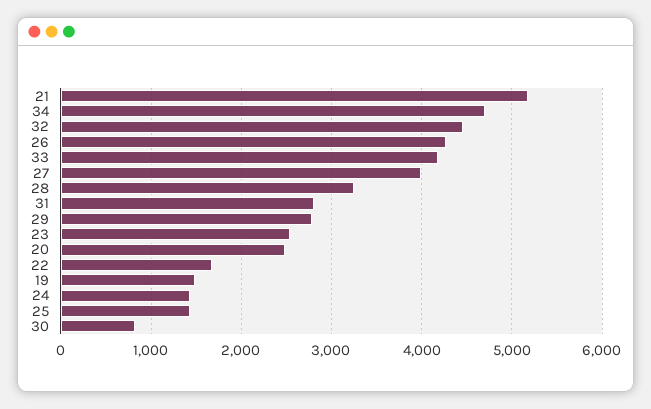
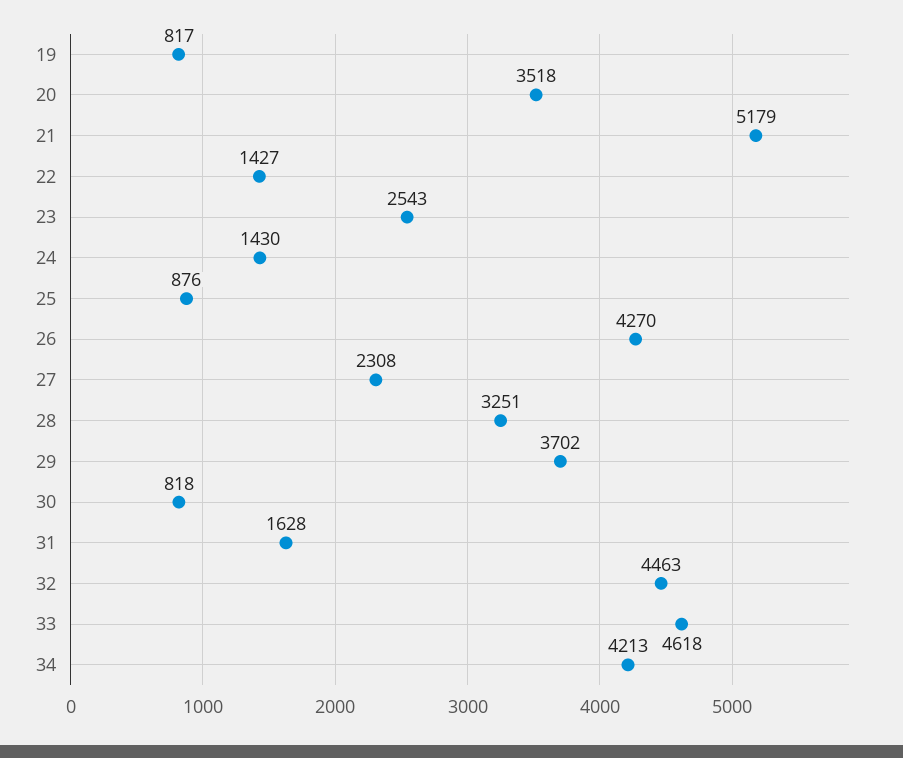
  {
    "21": 5179,
-   "34": 4700,
+   "34": 4213,
    "32": 4463,
    "26": 4270,
-   "33": 4200,
+   "33": 4618,
-   "27": 4000,
+   "27": 2308,
    "28": 3251,
-   "31": 2800,
+   "31": 1628,
-   "29": 2800,
+   "29": 3702,
    "23": 2543,
-   "20": 2500,
+   "20": 3518,
-   "22": 1700,
+   "22": 1427,
-   "19": 1500,
+   "19": 817,
    "24": 1430,
-   "25": 1400,
+   "25": 876,
    "30": 818
  }

